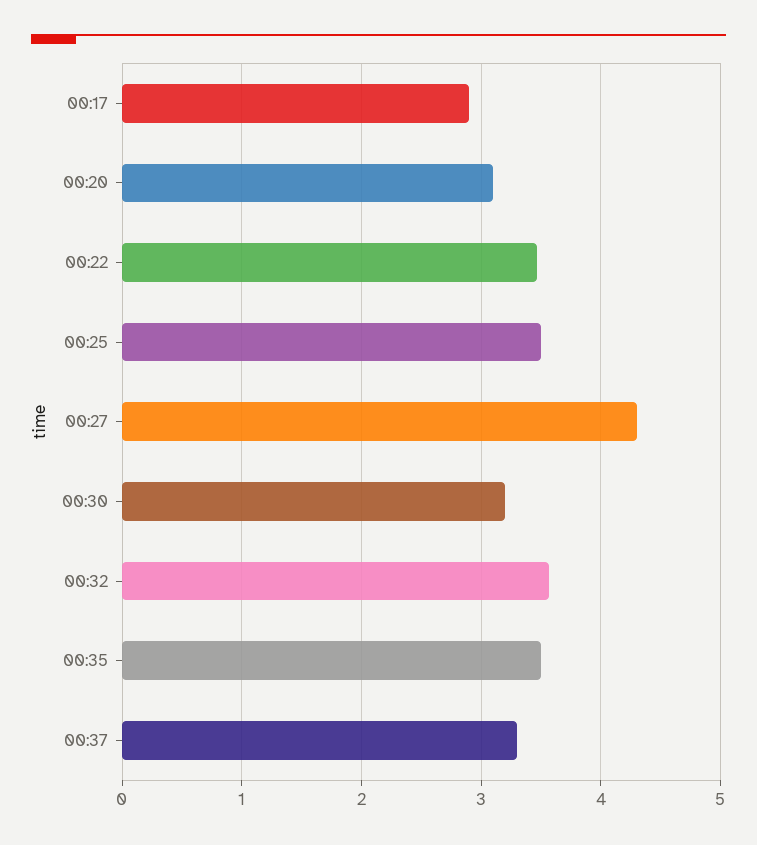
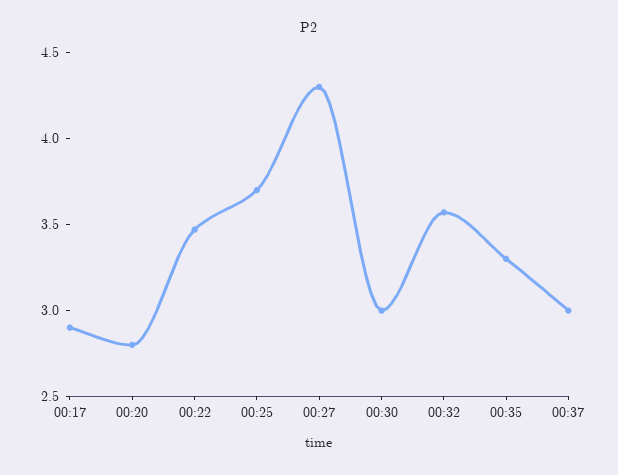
  {
    "00:17": 2.9,
-   "00:20": 3.1,
+   "00:20": 2.8,
    "00:22": 3.5,
-   "00:25": 3.5,
+   "00:25": 3.7,
    "00:27": 4.3,
-   "00:30": 3.2,
+   "00:30": 3,
    "00:32": 3.6,
-   "00:35": 3.5,
+   "00:35": 3.3,
-   "00:37": 3.3
+   "00:37": 3
  }

